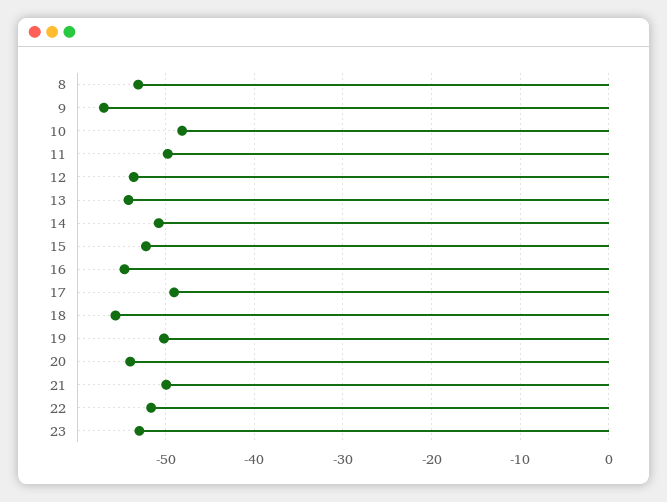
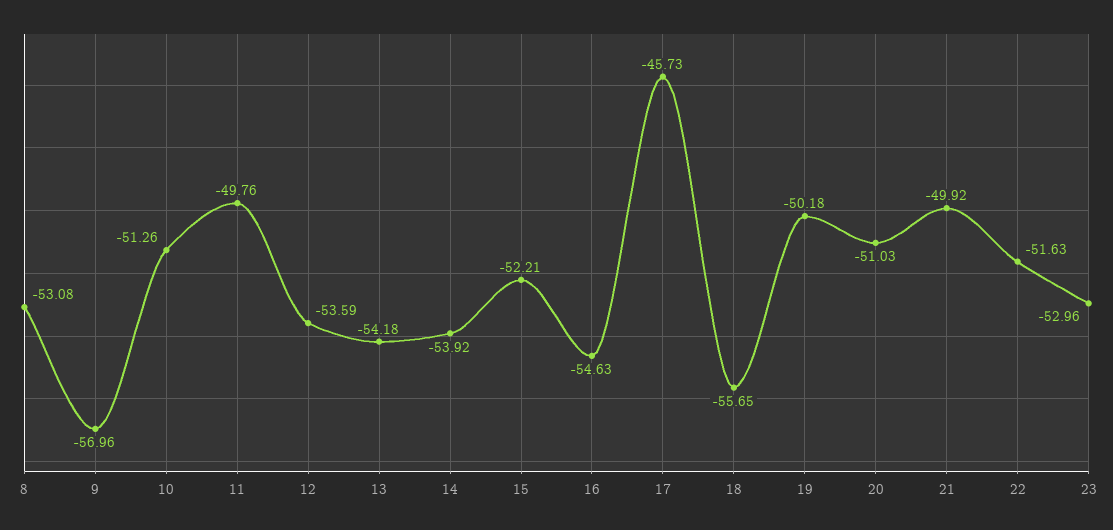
  {
    "8": -53.08,
    "9": -56.96,
-   "10": -48,
+   "10": -51.26,
    "11": -49.76,
    "12": -53.59,
    "13": -54.18,
-   "14": -51,
+   "14": -53.92,
    "15": -52.21,
    "16": -54.63,
-   "17": -49,
+   "17": -45.73,
    "18": -55.65,
    "19": -50.18,
-   "20": -54,
+   "20": -51.03,
    "21": -49.92,
    "22": -51.63,
    "23": -52.96
  }

